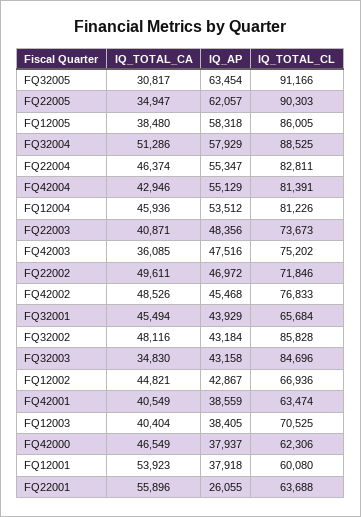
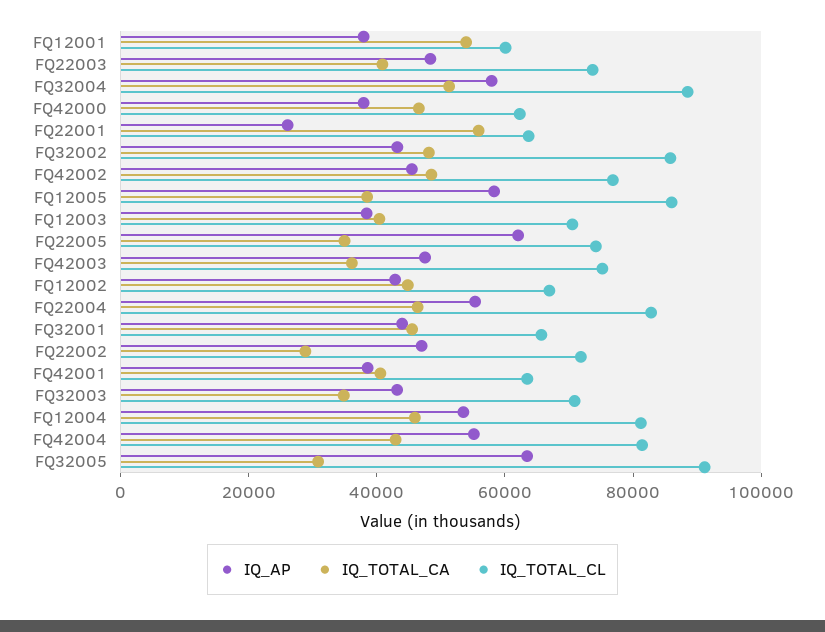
  {
    "IQ_TOTAL_CA": {
      "FQ32005": 30817,
      "FQ22005": 34947,
      "FQ12005": 38480,
      "FQ32004": 51286,
      "FQ22004": 46374,
      "FQ42004": 42946,
      "FQ12004": 45936,
      "FQ22003": 40871,
      "FQ42003": 36085,
-     "FQ22002": 49611,
+     "FQ22002": 30000,
      "FQ42002": 48526,
      "FQ32001": 45494,
      "FQ32002": 48116,
      "FQ32003": 34830,
      "FQ12002": 44821,
      "FQ42001": 40549,
      "FQ12003": 40404,
      "FQ42000": 46549,
      "FQ12001": 53923,
      "FQ22001": 55896
    },
    "IQ_AP": {
      "FQ32005": 63454,
      "FQ22005": 62057,
      "FQ12005": 58318,
      "FQ32004": 57929,
      "FQ22004": 55347,
      "FQ42004": 55129,
      "FQ12004": 53512,
      "FQ22003": 48356,
      "FQ42003": 47516,
      "FQ22002": 46972,
      "FQ42002": 45468,
      "FQ32001": 43929,
      "FQ32002": 43184,
      "FQ32003": 43158,
      "FQ12002": 42867,
      "FQ42001": 38559,
      "FQ12003": 38405,
      "FQ42000": 37937,
      "FQ12001": 37918,
      "FQ22001": 26055
    },
    "IQ_TOTAL_CL": {
      "FQ32005": 91166,
-     "FQ22005": 90303,
+     "FQ22005": 75000,
      "FQ12005": 86005,
      "FQ32004": 88525,
      "FQ22004": 82811,
      "FQ42004": 81391,
      "FQ12004": 81226,
      "FQ22003": 73673,
      "FQ42003": 75202,
      "FQ22002": 71846,
      "FQ42002": 76833,
      "FQ32001": 65684,
      "FQ32002": 85828,
-     "FQ32003": 84696,
+     "FQ32003": 70000,
      "FQ12002": 66936,
      "FQ42001": 63474,
      "FQ12003": 70525,
      "FQ42000": 62306,
      "FQ12001": 60080,
      "FQ22001": 63688
    }
  }

